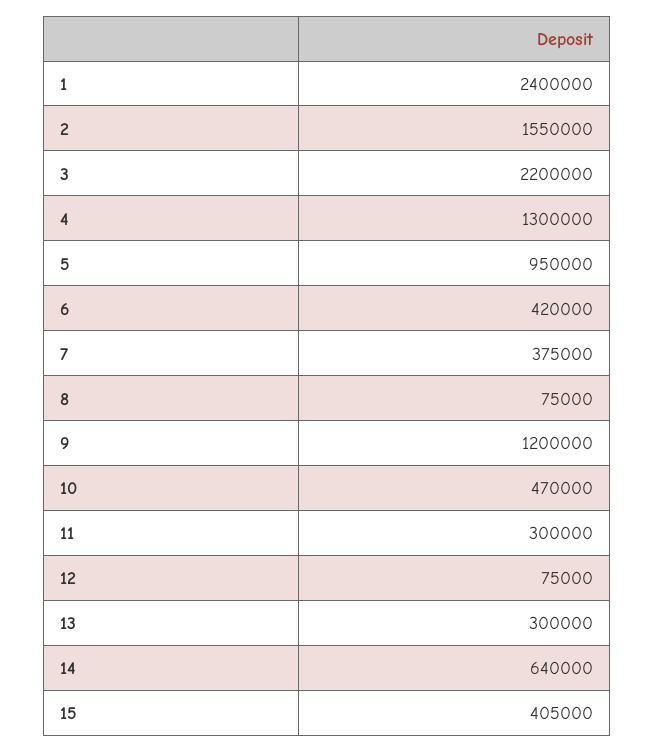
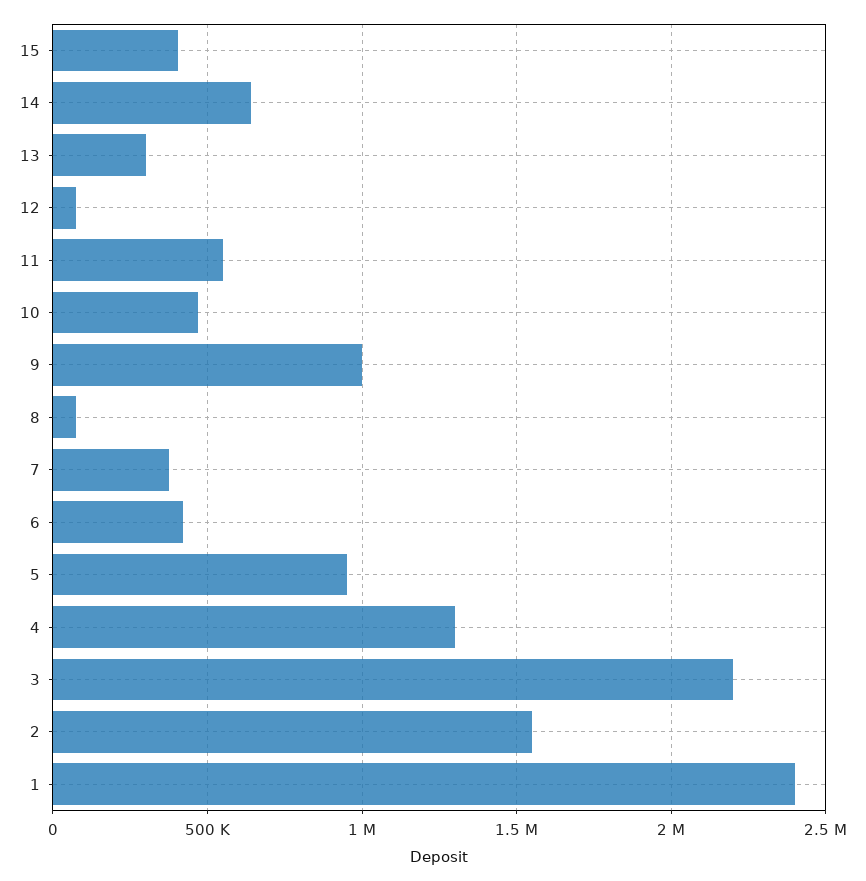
  {
    "1": 2400000,
    "2": 1550000,
    "3": 2200000,
    "4": 1300000,
    "5": 950000,
    "6": 420000,
    "7": 375000,
    "8": 75000,
-   "9": 1200000,
+   "9": 1000000,
    "10": 470000,
-   "11": 300000,
+   "11": 550000,
    "12": 75000,
    "13": 300000,
    "14": 640000,
    "15": 405000
  }

